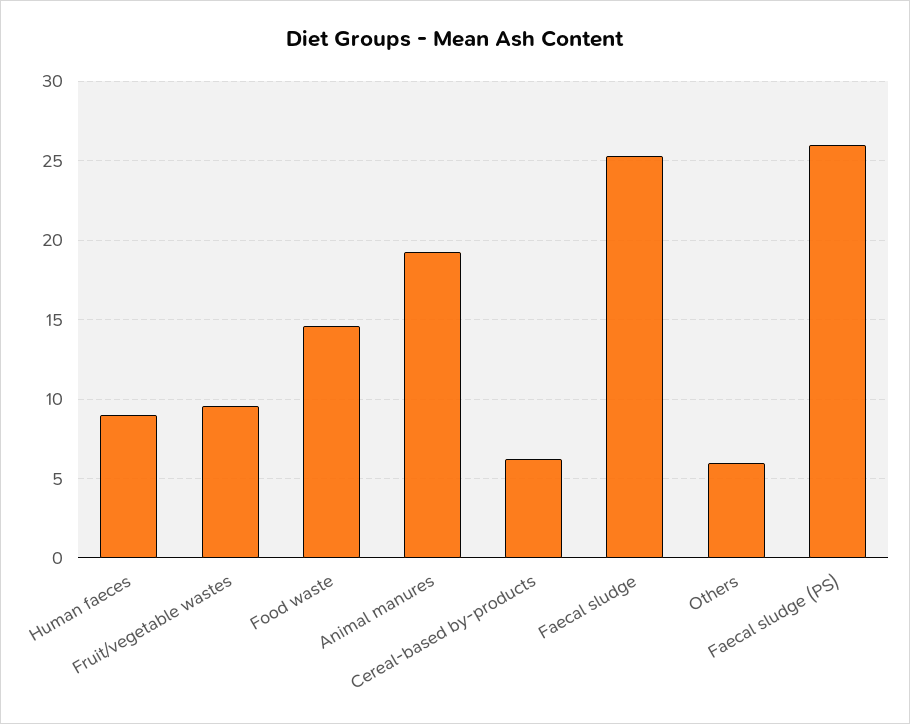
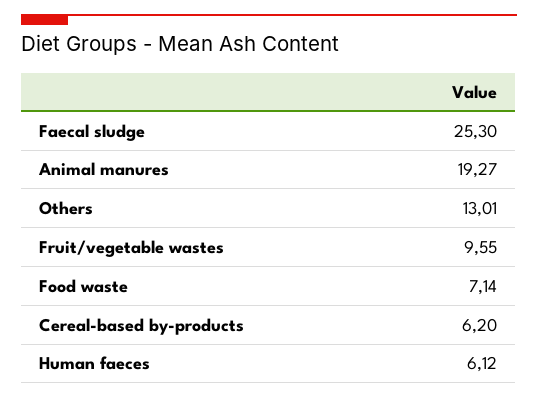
  {
-   "Human faeces": 9,
+   "Human faeces": 6.12,
    "Fruit/vegetable wastes": 9.55,
-   "Food waste": 14.5,
+   "Food waste": 7.14,
    "Animal manures": 19.27,
    "Cereal-based by-products": 6.2,
    "Faecal sludge": 25.3,
-   "Others": 6,
+   "Others": 13.01
-   "Faecal sludge (PS)": 26
  }

